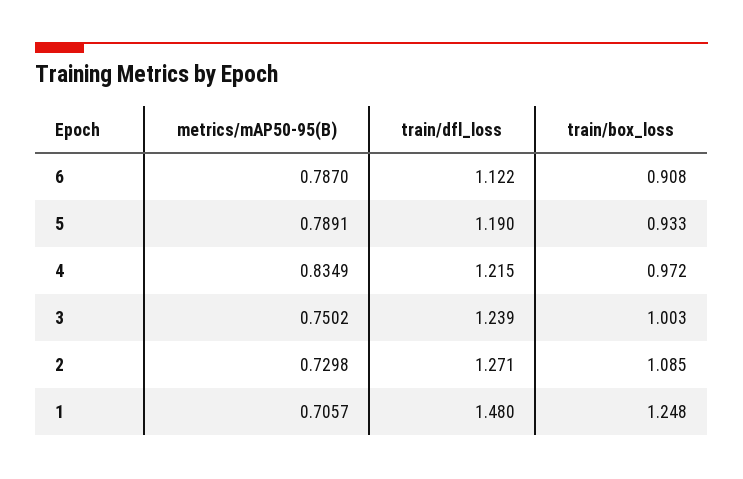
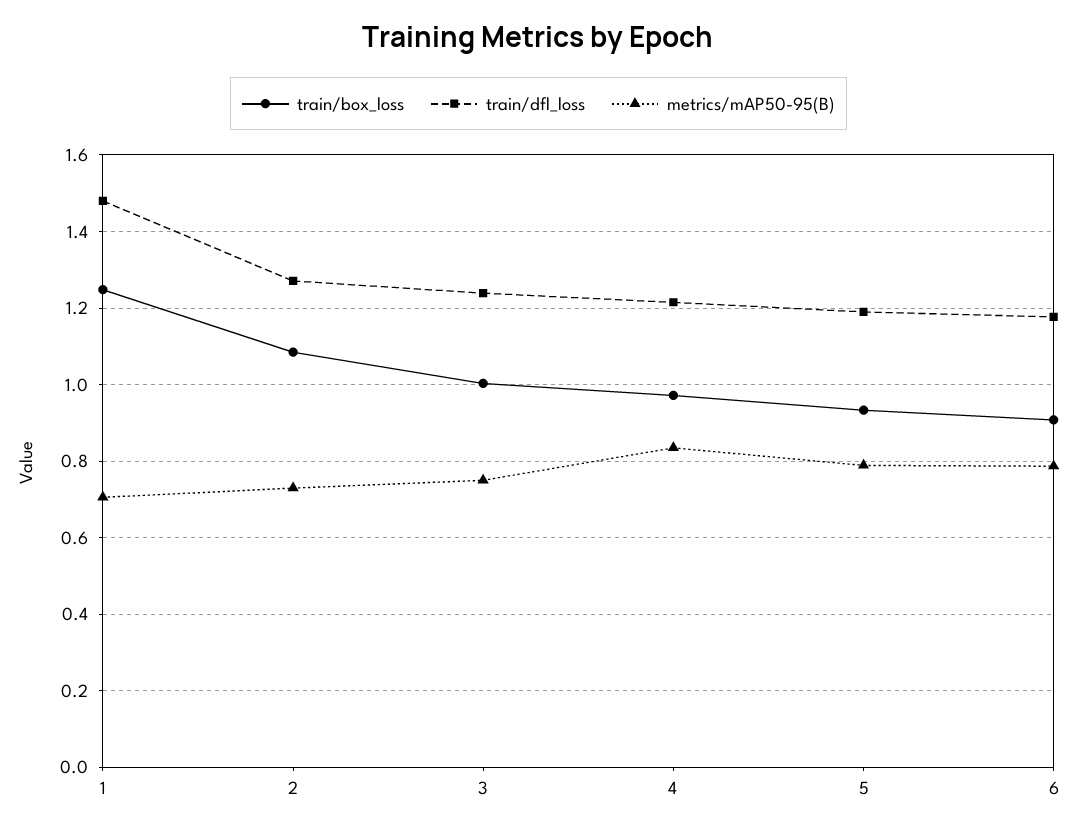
  {
    "metrics/mAP50-95(B)": {
      "6": 0.787,
      "5": 0.7891,
      "4": 0.8349,
      "3": 0.7502,
      "2": 0.7298,
      "1": 0.7057
    },
    "train/dfl_loss": {
-     "6": 1.122,
+     "6": 1.18,
      "5": 1.19,
      "4": 1.215,
      "3": 1.239,
      "2": 1.271,
      "1": 1.48
    },
    "train/box_loss": {
      "6": 0.908,
      "5": 0.933,
      "4": 0.972,
      "3": 1.003,
      "2": 1.085,
      "1": 1.248
    }
  }

